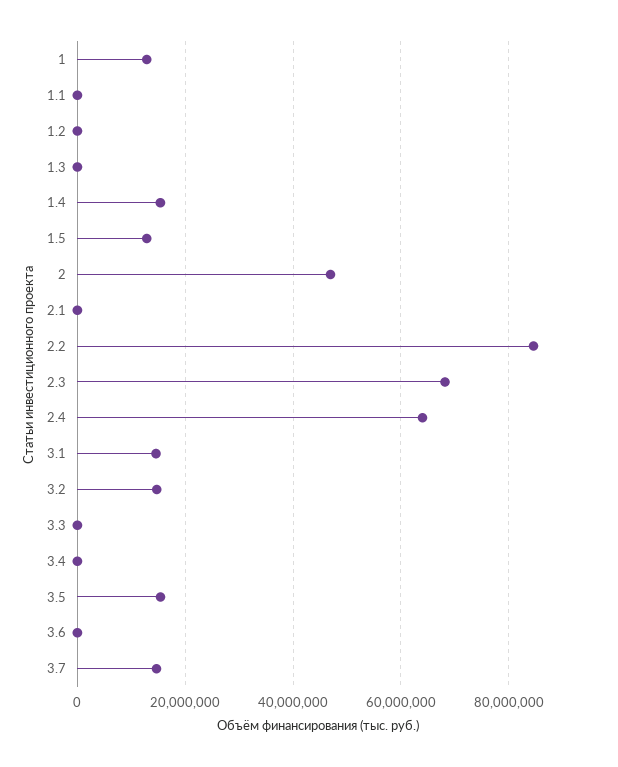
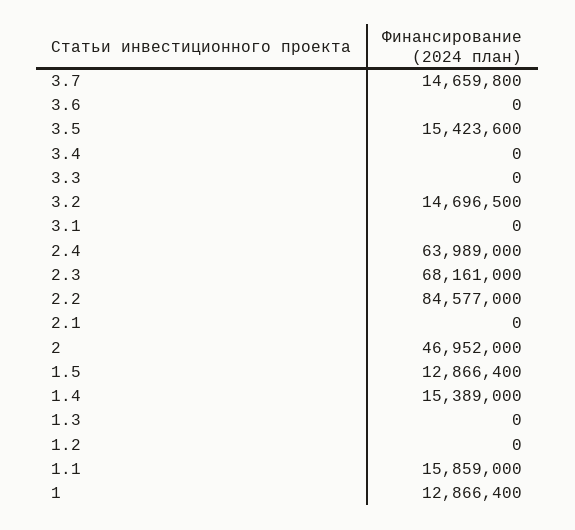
  {
    "1": 12866400,
-   "1.1": 0,
+   "1.1": 15859000,
    "1.2": 0,
    "1.3": 0,
    "1.4": 15389000,
    "1.5": 12866400,
    "2": 46952000,
    "2.1": 0,
    "2.2": 84577000,
    "2.3": 68161000,
    "2.4": 63989000,
-   "3.1": 14000000,
+   "3.1": 0,
    "3.2": 14696500,
    "3.3": 0,
    "3.4": 0,
    "3.5": 15423600,
    "3.6": 0,
    "3.7": 14659800
  }

